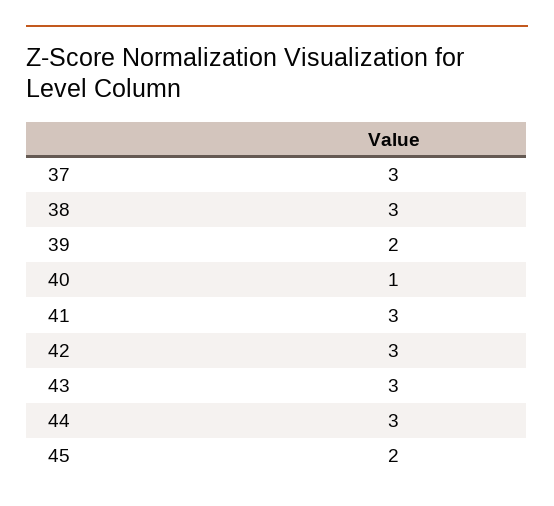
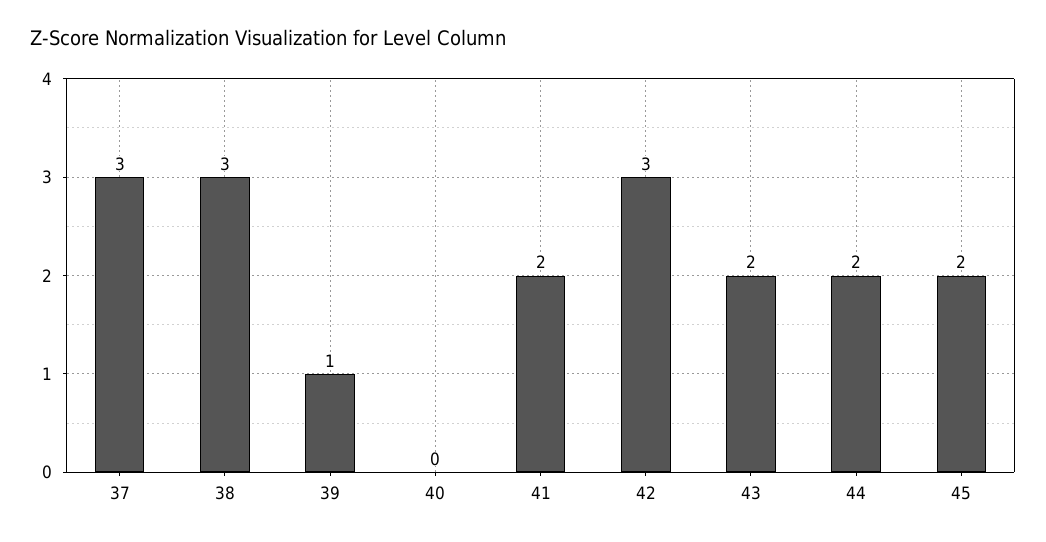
  {
    "37": 3,
    "38": 3,
-   "39": 2,
+   "39": 1,
-   "40": 1,
+   "40": 0,
-   "41": 3,
+   "41": 2,
    "42": 3,
-   "43": 3,
+   "43": 2,
-   "44": 3,
+   "44": 2,
    "45": 2
  }

